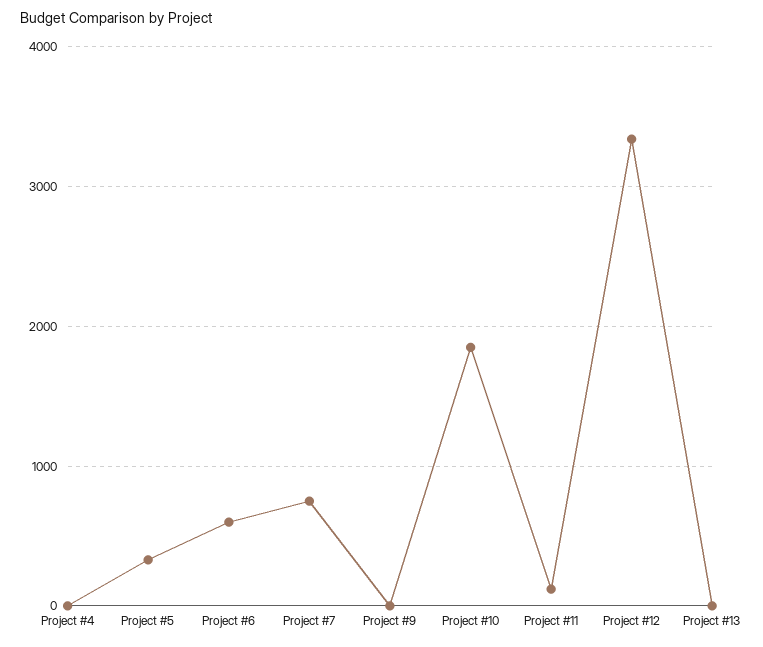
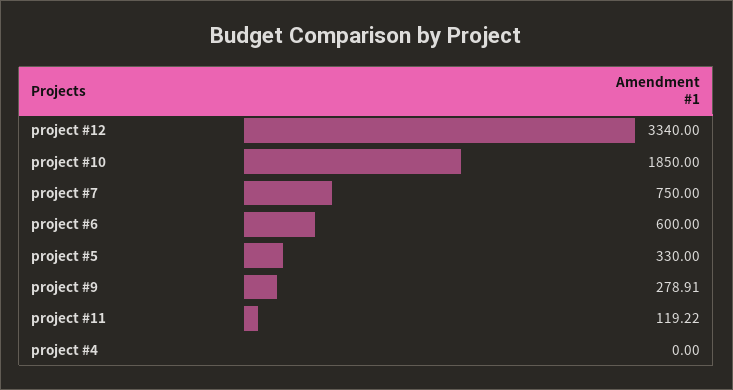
  {
    "Project #4": 0,
    "Project #5": 330,
    "Project #6": 600,
    "Project #7": 750,
-   "Project #9": 0,
+   "Project #9": 278.91,
    "Project #10": 1850,
    "Project #11": 119.22,
-   "Project #12": 3340,
+   "Project #12": 3340
-   "Project #13": 0
  }

